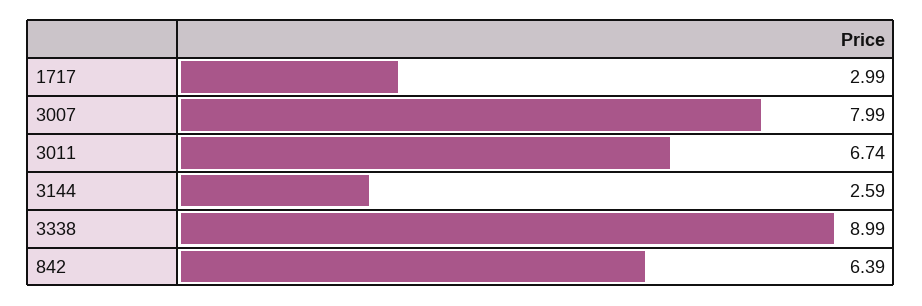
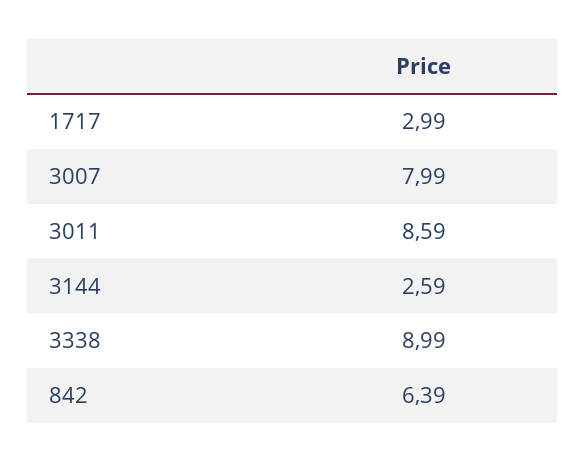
  {
    "1717": 2.99,
    "3007": 7.99,
-   "3011": 6.74,
+   "3011": 8.59,
    "3144": 2.59,
    "3338": 8.99,
    "842": 6.39
  }

